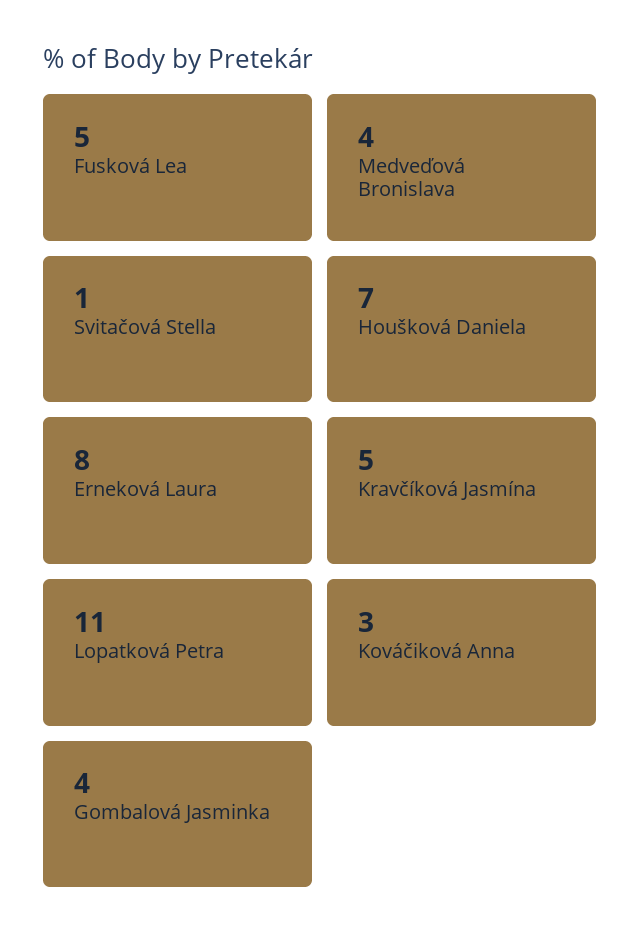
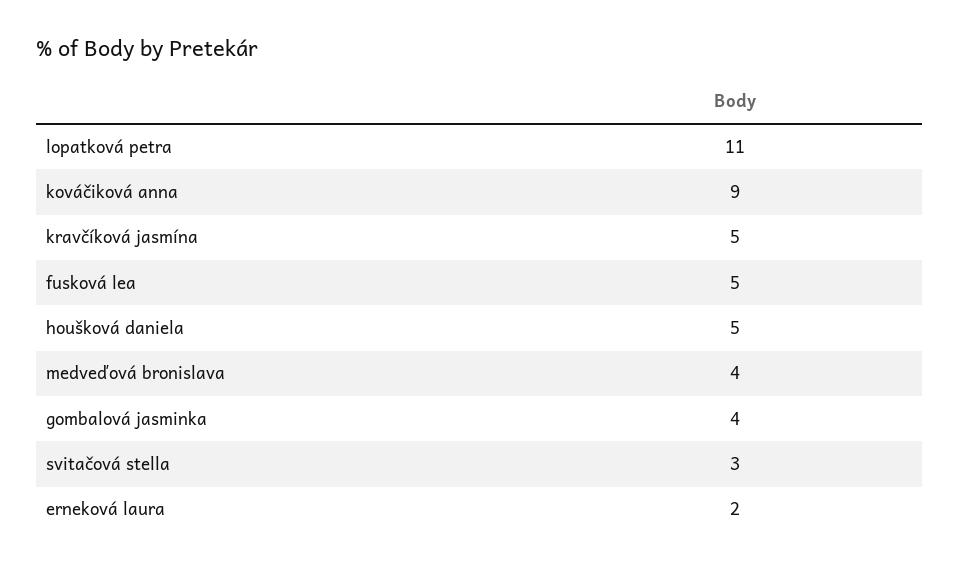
  {
    "Fusková Lea": 5,
    "Medveďová Bronislava": 4,
-   "Svitačová Stella": 1,
+   "Svitačová Stella": 3,
-   "Houšková Daniela": 7,
+   "Houšková Daniela": 5,
-   "Erneková Laura": 8,
+   "Erneková Laura": 2,
    "Kravčíková Jasmína": 5,
    "Lopatková Petra": 11,
-   "Kováčiková Anna": 3,
+   "Kováčiková Anna": 9,
    "Gombalová Jasminka": 4
  }

